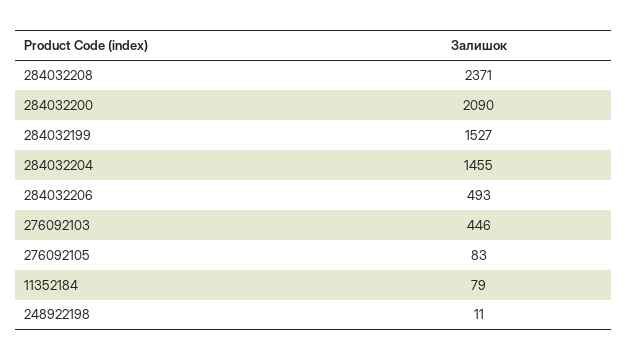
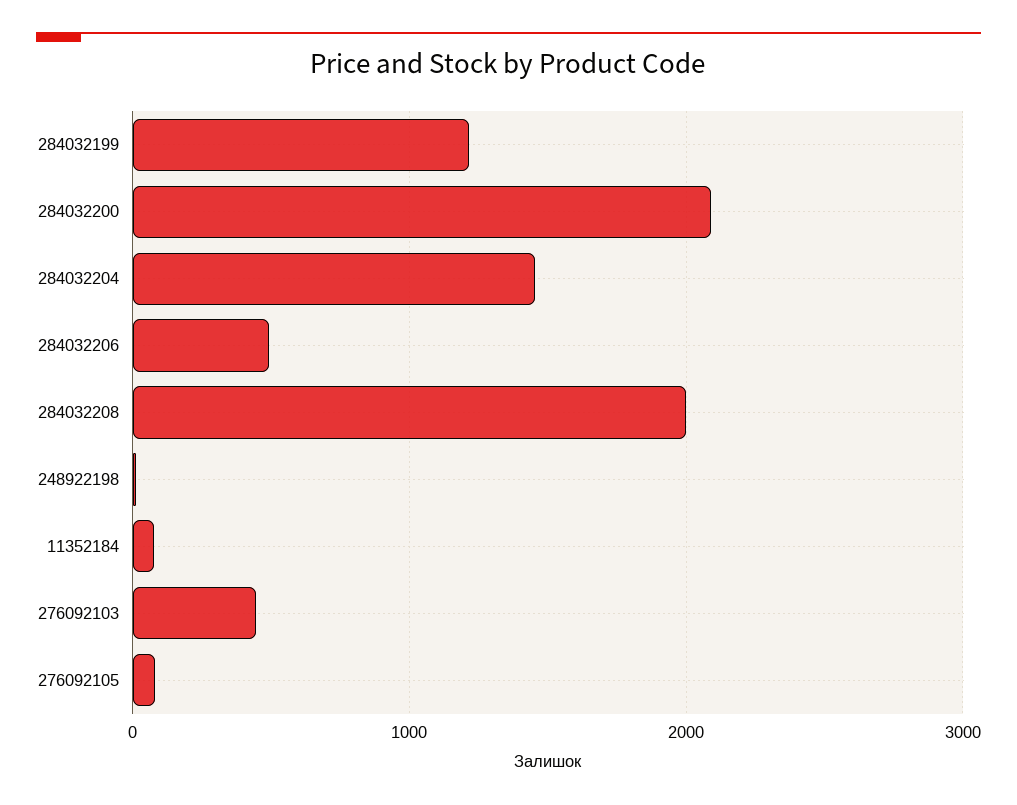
  {
-   "284032208": 2371,
+   "284032208": 2000,
    "284032200": 2090,
-   "284032199": 1527,
+   "284032199": 1200,
    "284032204": 1455,
    "284032206": 493,
    "276092103": 446,
    "276092105": 83,
    "11352184": 79,
    "248922198": 11
  }

